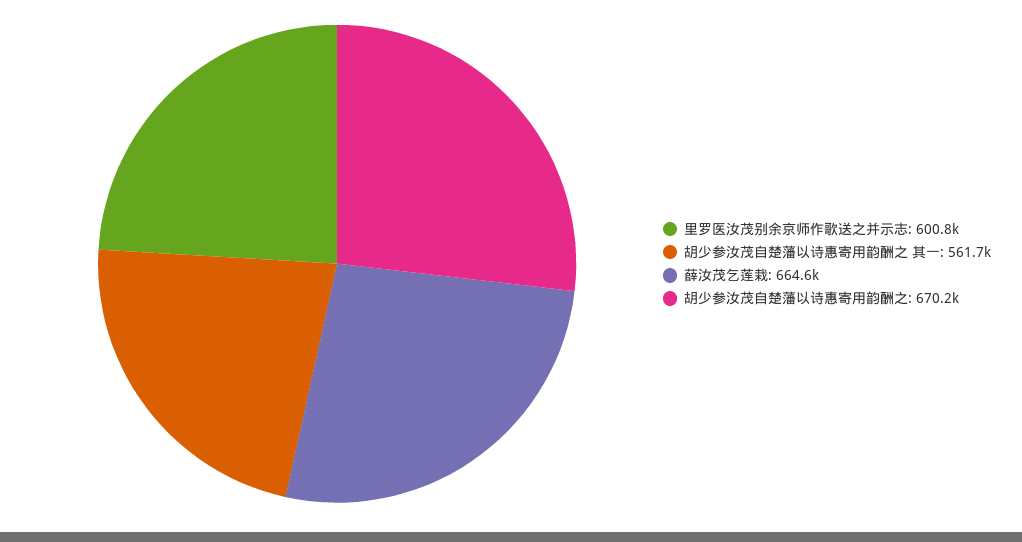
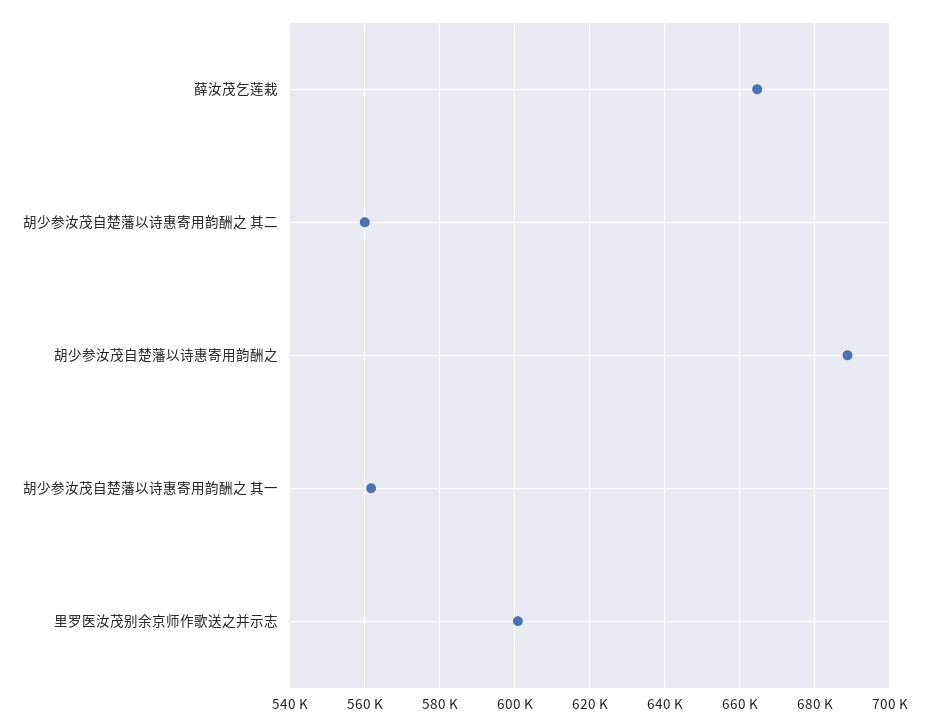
  {
    "里罗医汝茂别余京师作歌送之并示志": 600800,
    "胡少参汝茂自楚藩以诗惠寄用韵酬之 其一": 561700,
    "薛汝茂乞莲栽": 664600,
-   "胡少参汝茂自楚藩以诗惠寄用韵酬之": 670200
+   "胡少参汝茂自楚藩以诗惠寄用韵酬之": 688000,
+   "胡少参汝茂自楚藩以诗惠寄用韵酬之 其二": 560000
  }

